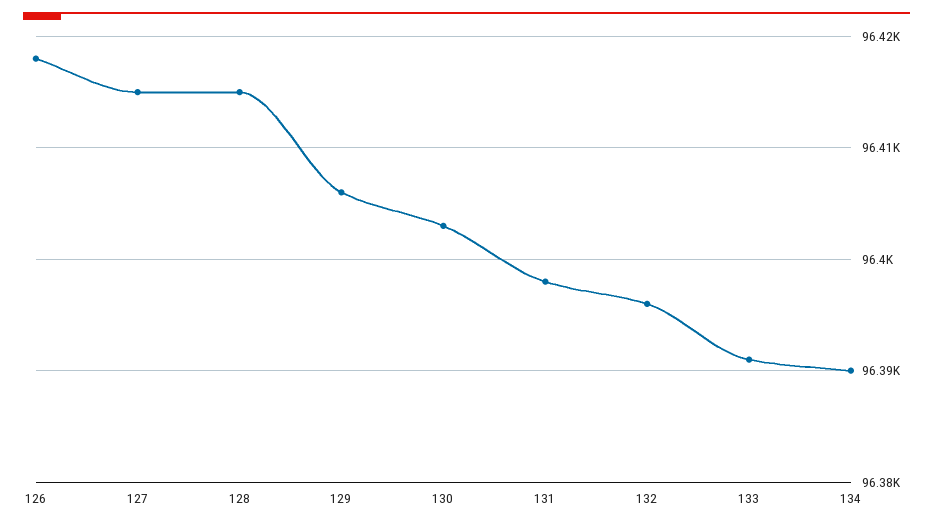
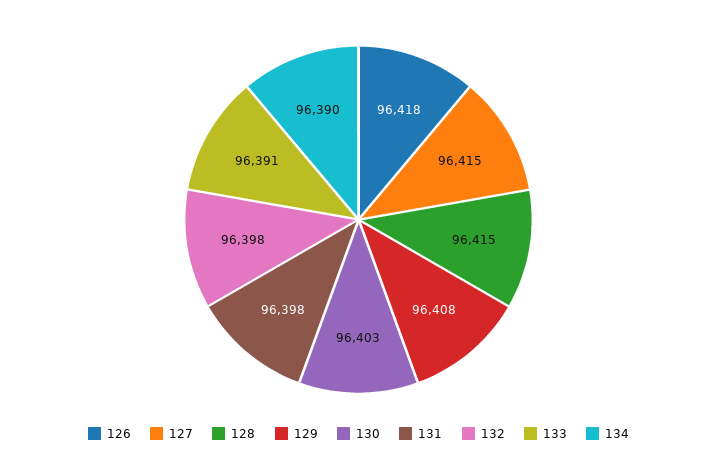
  {
    "126": 96418,
    "127": 96415,
    "128": 96415,
-   "129": 96406,
+   "129": 96408,
    "130": 96403,
    "131": 96398,
-   "132": 96396,
+   "132": 96398,
    "133": 96391,
    "134": 96390
  }

